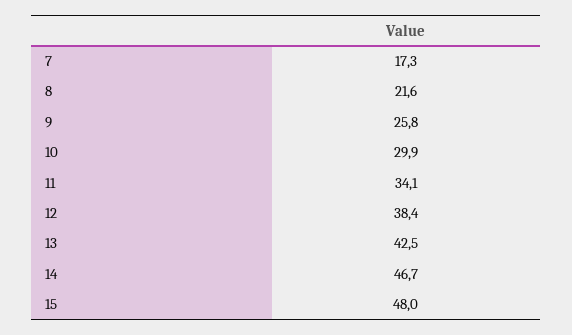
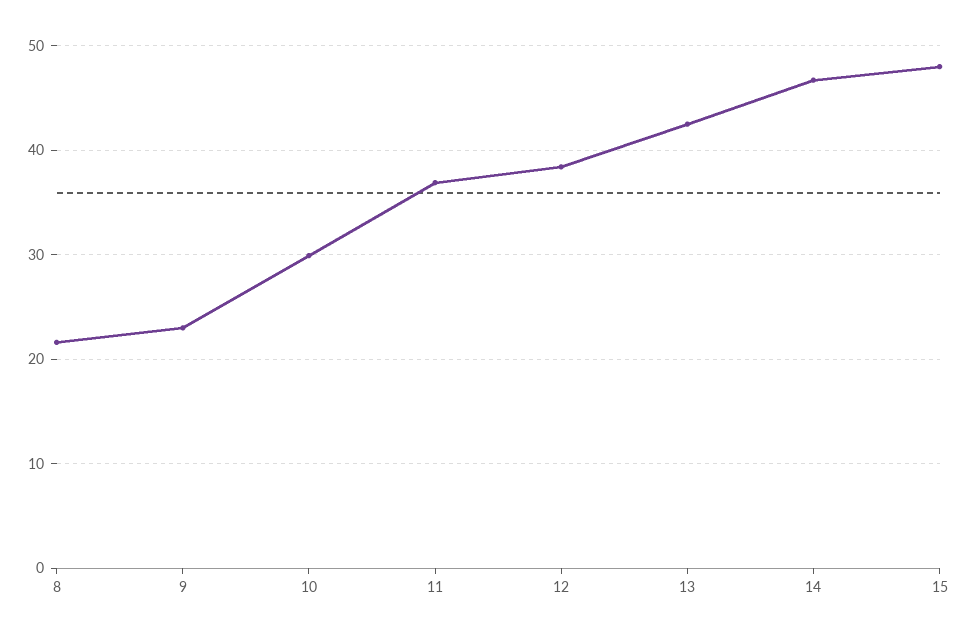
  {
-   "7": 17.3,
    "8": 21.6,
-   "9": 25.8,
+   "9": 23,
    "10": 29.9,
-   "11": 34.1,
+   "11": 37,
    "12": 38.4,
    "13": 42.5,
    "14": 46.7,
    "15": 48
  }

